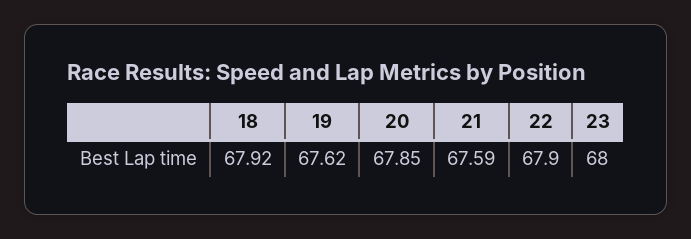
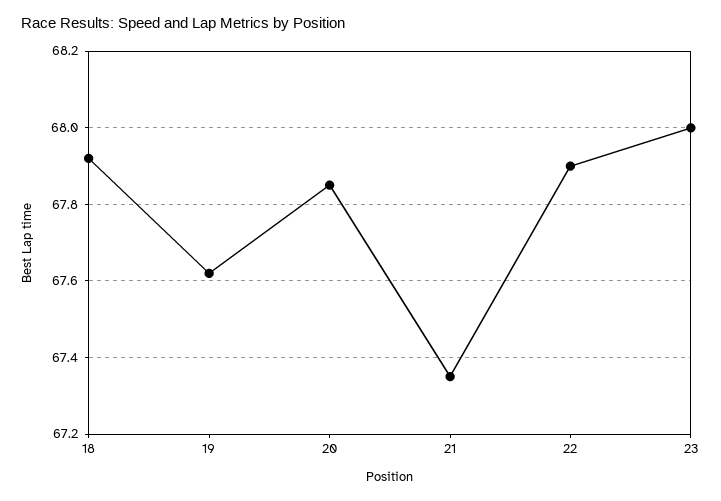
  {
    "18": 67.92,
    "19": 67.62,
    "20": 67.85,
-   "21": 67.59,
+   "21": 67.35,
    "22": 67.9,
    "23": 68
  }

